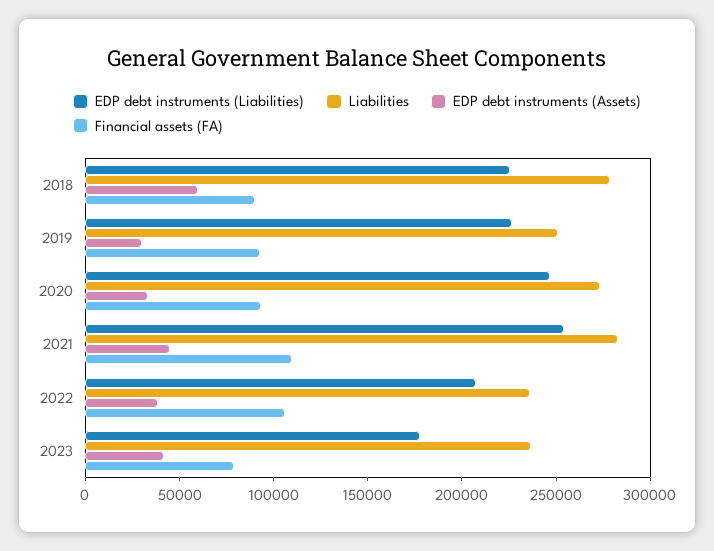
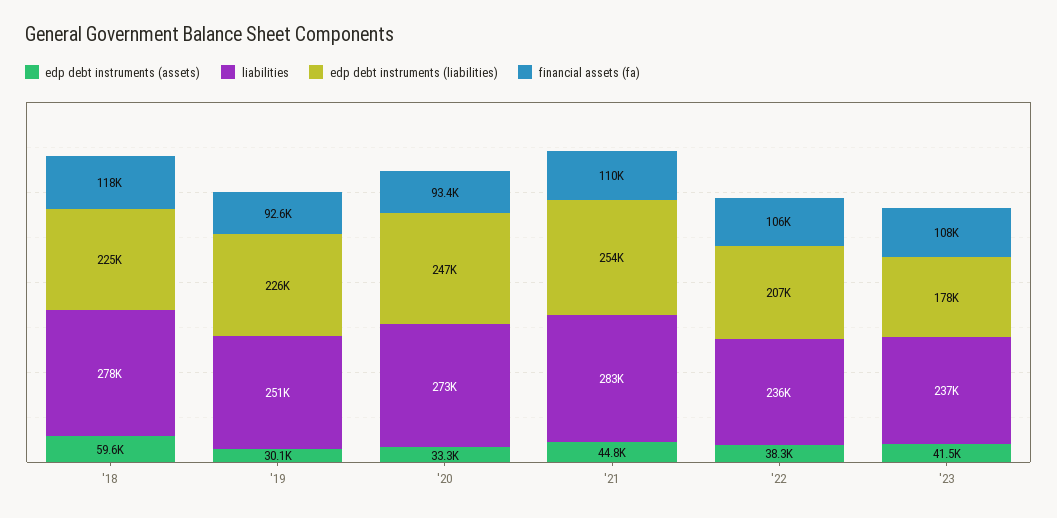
  {
    "EDP debt instruments (Liabilities)": {
      "2018": 225000,
      "2019": 226000,
      "2020": 247000,
      "2021": 254000,
      "2022": 207000,
      "2023": 178000
    },
    "Liabilities": {
      "2018": 278000,
      "2019": 251000,
      "2020": 273000,
      "2021": 283000,
      "2022": 236000,
      "2023": 237000
    },
    "EDP debt instruments (Assets)": {
      "2018": 59600,
      "2019": 30100,
      "2020": 33300,
      "2021": 44800,
      "2022": 38300,
      "2023": 41500
    },
    "Financial assets (FA)": {
-     "2018": 90000,
+     "2018": 118000,
      "2019": 92600,
      "2020": 93400,
      "2021": 110000,
      "2022": 106000,
-     "2023": 80000
+     "2023": 108000
    }
  }

